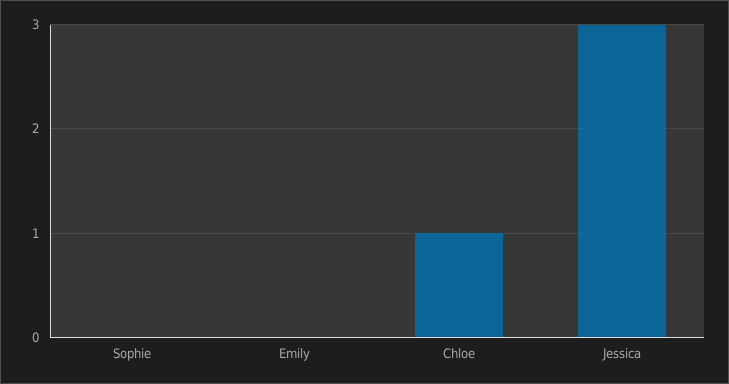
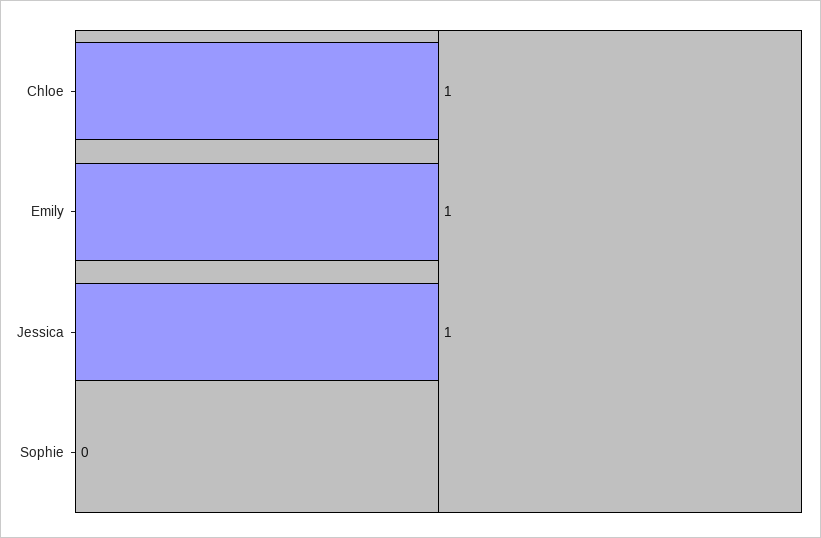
  {
    "Sophie": 0,
-   "Emily": 0,
+   "Emily": 1,
    "Chloe": 1,
-   "Jessica": 3
+   "Jessica": 1
  }

